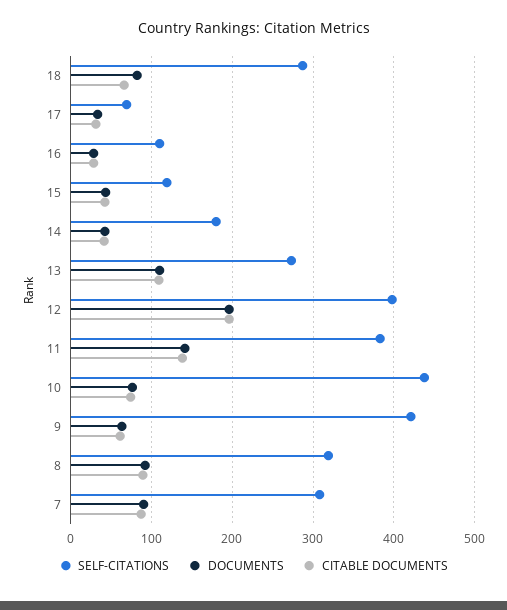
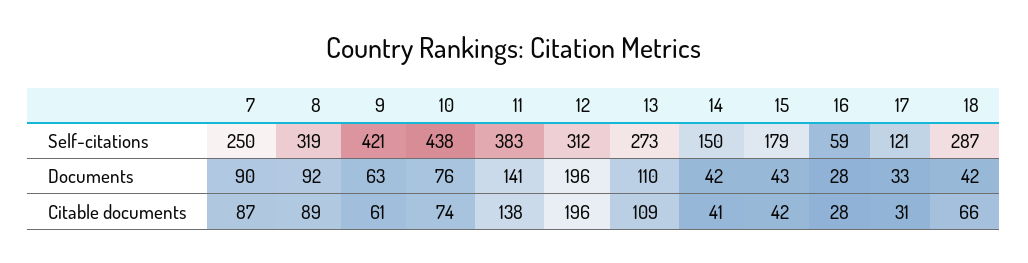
  {
    "SELF-CITATIONS": {
      "18": 287,
-     "17": 70,
+     "17": 121,
-     "16": 110,
+     "16": 59,
-     "15": 120,
+     "15": 179,
-     "14": 180,
+     "14": 150,
      "13": 273,
-     "12": 400,
+     "12": 312,
      "11": 383,
      "10": 438,
      "9": 421,
      "8": 319,
-     "7": 310
+     "7": 250
    },
    "DOCUMENTS": {
-     "18": 80,
+     "18": 42,
      "17": 33,
      "16": 28,
      "15": 43,
      "14": 42,
      "13": 110,
      "12": 196,
      "11": 141,
      "10": 76,
      "9": 63,
      "8": 92,
      "7": 90
    },
    "CITABLE DOCUMENTS": {
      "18": 66,
      "17": 31,
      "16": 28,
      "15": 42,
      "14": 41,
      "13": 109,
      "12": 196,
      "11": 138,
      "10": 74,
      "9": 61,
      "8": 89,
      "7": 87
    }
  }

